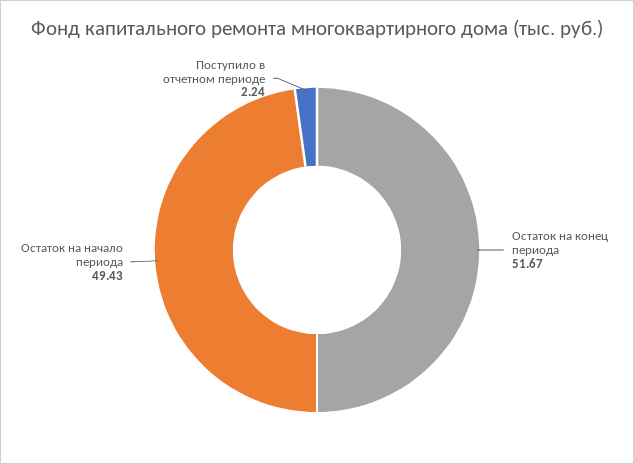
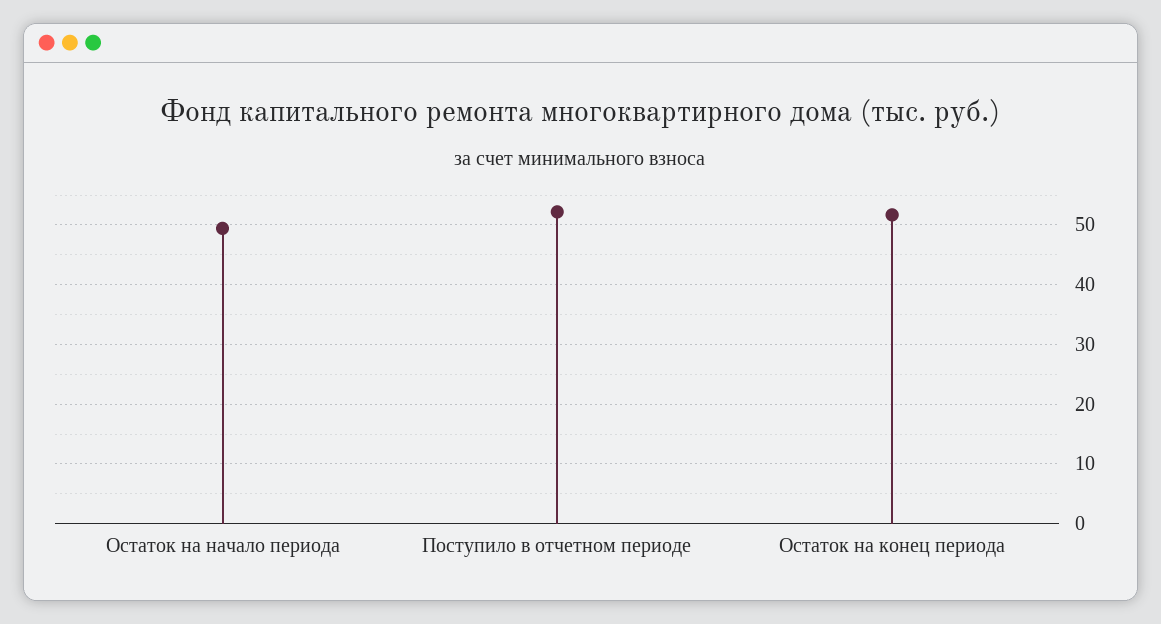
  {
    "Остаток на конец периода": 51.67,
    "Остаток на начало периода": 49.43,
-   "Поступило в отчетном периоде": 2.24
+   "Поступило в отчетном периоде": 52
  }

